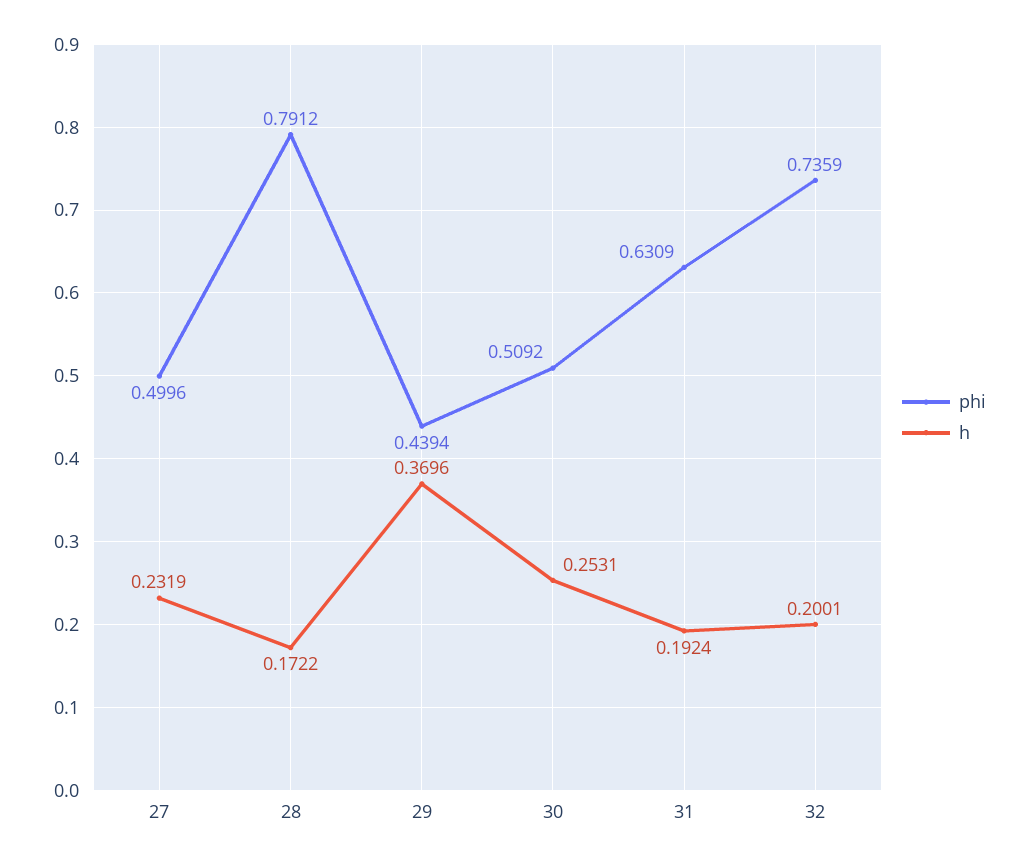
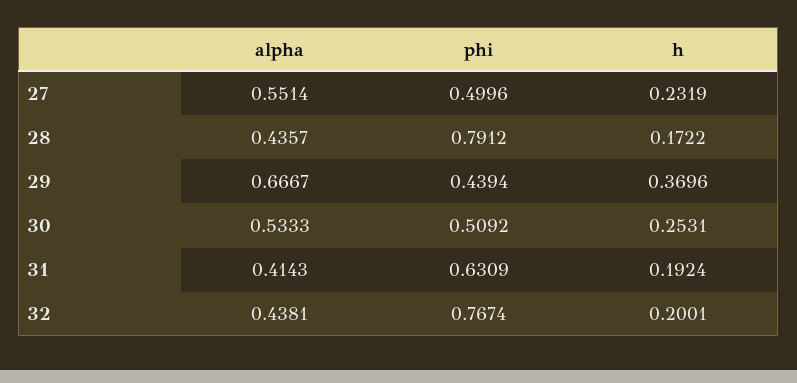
  {
    "phi": {
      "27": 0.4996,
      "28": 0.7912,
      "29": 0.4394,
      "30": 0.5092,
      "31": 0.6309,
-     "32": 0.7359
+     "32": 0.7674
    },
    "h": {
      "27": 0.2319,
      "28": 0.1722,
      "29": 0.3696,
      "30": 0.2531,
      "31": 0.1924,
      "32": 0.2001
-   }
+   },
+   "alpha": {
+     "27": 0.5514,
+     "28": 0.4357,
+     "29": 0.6667,
+     "30": 0.5333,
+     "31": 0.4143,
+     "32": 0.4381
+   }
  }

